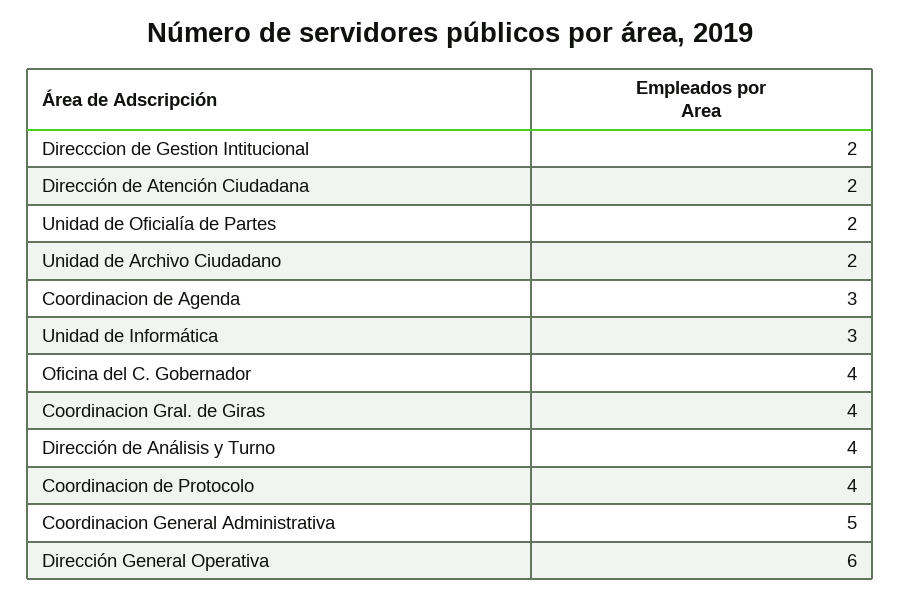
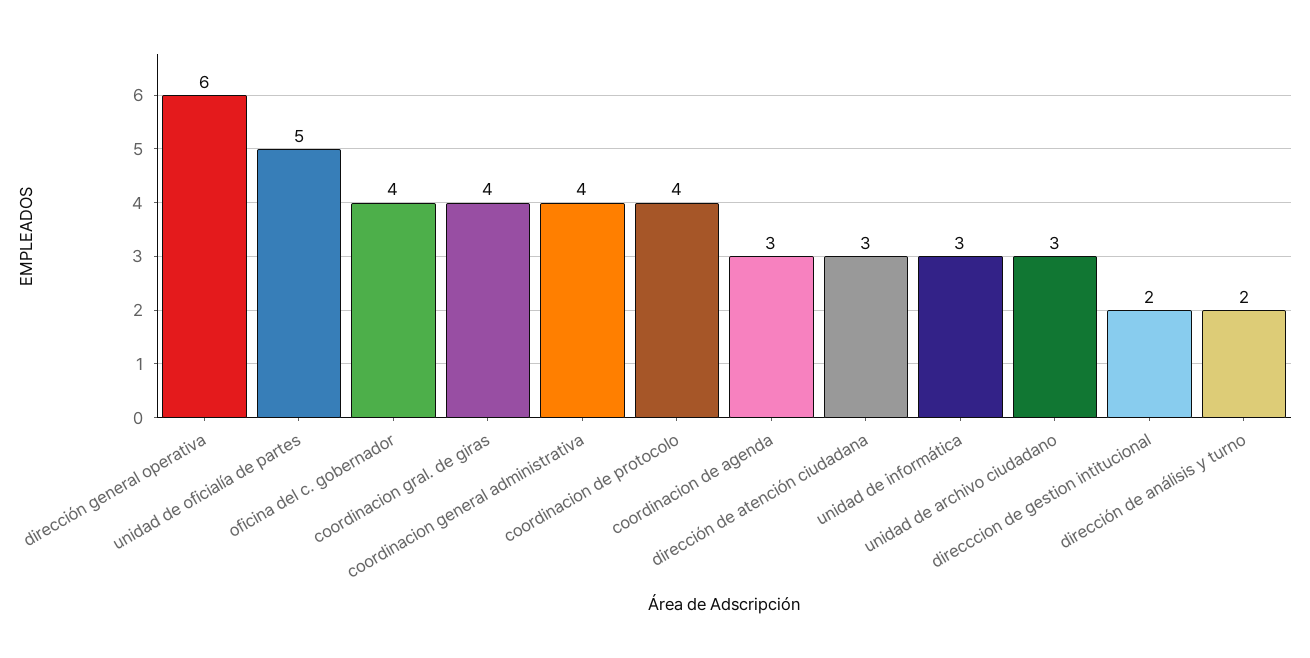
  {
    "Direcccion de Gestion Intitucional": 2,
-   "Dirección de Atención Ciudadana": 2,
+   "Dirección de Atención Ciudadana": 3,
-   "Unidad de Oficialía de Partes": 2,
+   "Unidad de Oficialía de Partes": 5,
-   "Unidad de Archivo Ciudadano": 2,
+   "Unidad de Archivo Ciudadano": 3,
    "Coordinacion de Agenda": 3,
    "Unidad de Informática": 3,
    "Oficina del C. Gobernador": 4,
    "Coordinacion Gral. de Giras": 4,
-   "Dirección de Análisis y Turno": 4,
+   "Dirección de Análisis y Turno": 2,
    "Coordinacion de Protocolo": 4,
-   "Coordinacion General Administrativa": 5,
+   "Coordinacion General Administrativa": 4,
    "Dirección General Operativa": 6
  }

